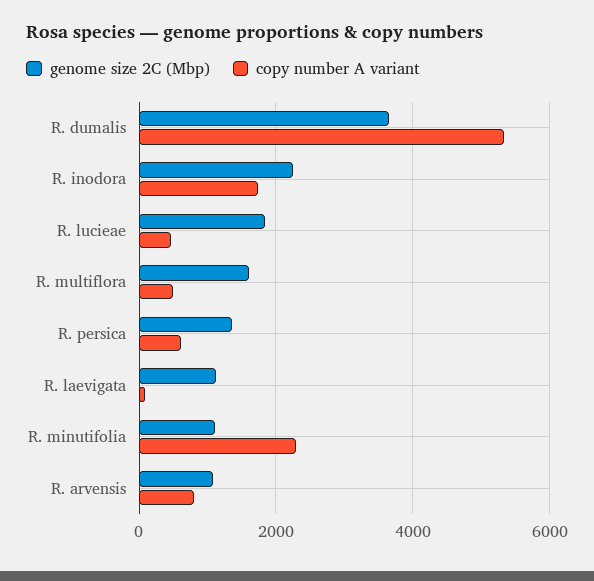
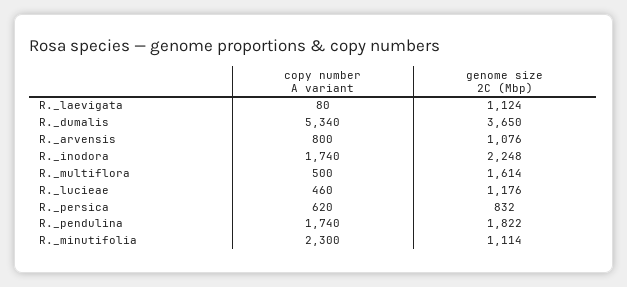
  {
    "genome size 2C (Mbp)": {
      "R. dumalis": 3650,
      "R. inodora": 2248,
-     "R. lucieae": 1800,
+     "R. lucieae": 1176,
      "R. multiflora": 1614,
-     "R. persica": 1400,
+     "R. persica": 832,
      "R. laevigata": 1124,
      "R. minutifolia": 1114,
-     "R. arvensis": 1076
+     "R. arvensis": 1076,
+     "R._pendulina": 1822
    },
    "copy number A variant": {
      "R. dumalis": 5340,
      "R. inodora": 1740,
      "R. lucieae": 460,
      "R. multiflora": 500,
      "R. persica": 620,
      "R. laevigata": 80,
      "R. minutifolia": 2300,
-     "R. arvensis": 800
+     "R. arvensis": 800,
+     "R._pendulina": 1740
    }
  }

